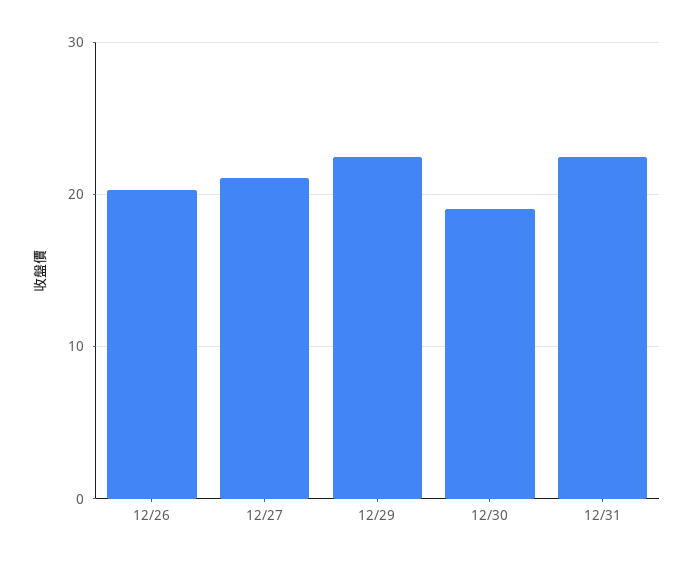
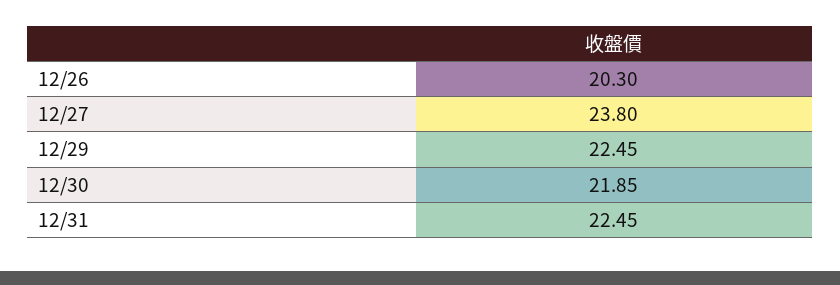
  {
    "12/26": 20.3,
-   "12/27": 21,
+   "12/27": 23.8,
    "12/29": 22.45,
-   "12/30": 19,
+   "12/30": 21.85,
    "12/31": 22.45
  }

